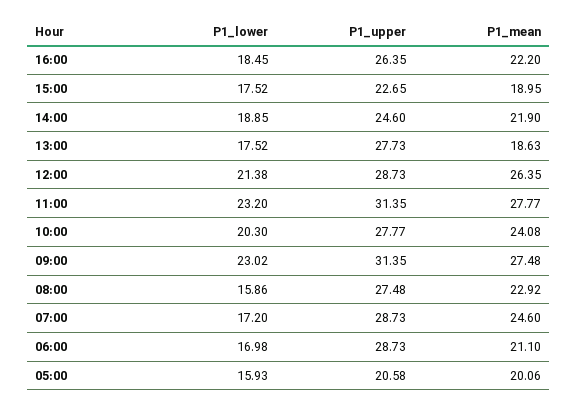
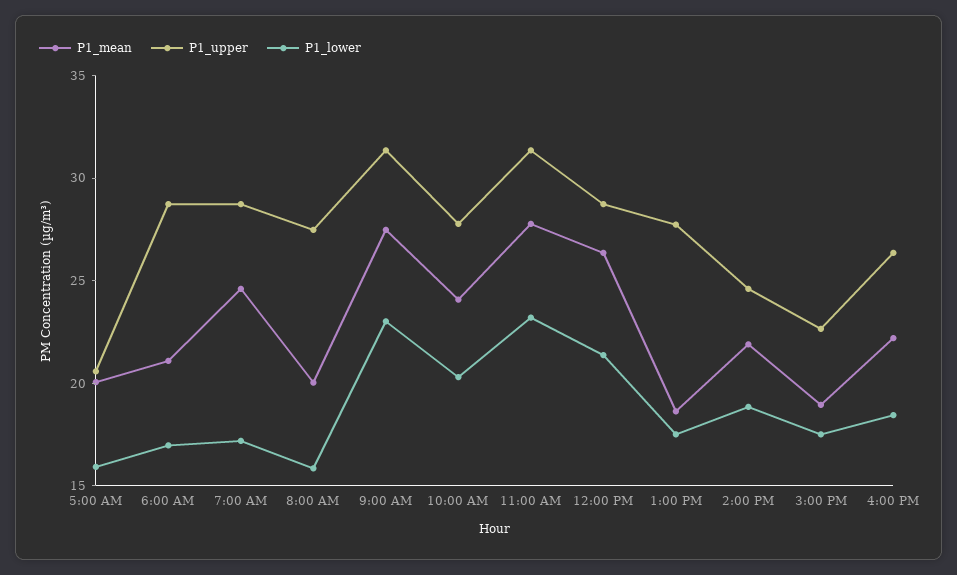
  {
    "P1_lower": {
      "16:00": 18.45,
      "15:00": 17.52,
      "14:00": 18.85,
      "13:00": 17.52,
      "12:00": 21.38,
      "11:00": 23.2,
      "10:00": 20.3,
      "09:00": 23.02,
      "08:00": 15.86,
      "07:00": 17.2,
      "06:00": 16.98,
      "05:00": 15.93
    },
    "P1_upper": {
      "16:00": 26.35,
      "15:00": 22.65,
      "14:00": 24.6,
      "13:00": 27.73,
      "12:00": 28.73,
      "11:00": 31.35,
      "10:00": 27.77,
      "09:00": 31.35,
      "08:00": 27.48,
      "07:00": 28.73,
      "06:00": 28.73,
      "05:00": 20.58
    },
    "P1_mean": {
      "16:00": 22.2,
      "15:00": 18.95,
      "14:00": 21.9,
      "13:00": 18.63,
      "12:00": 26.35,
      "11:00": 27.77,
      "10:00": 24.08,
      "09:00": 27.48,
-     "08:00": 22.92,
+     "08:00": 20,
      "07:00": 24.6,
      "06:00": 21.1,
      "05:00": 20.06
    }
  }

